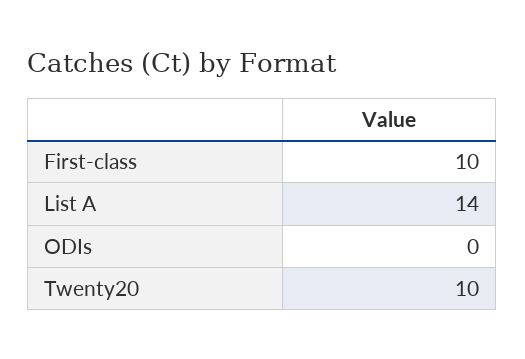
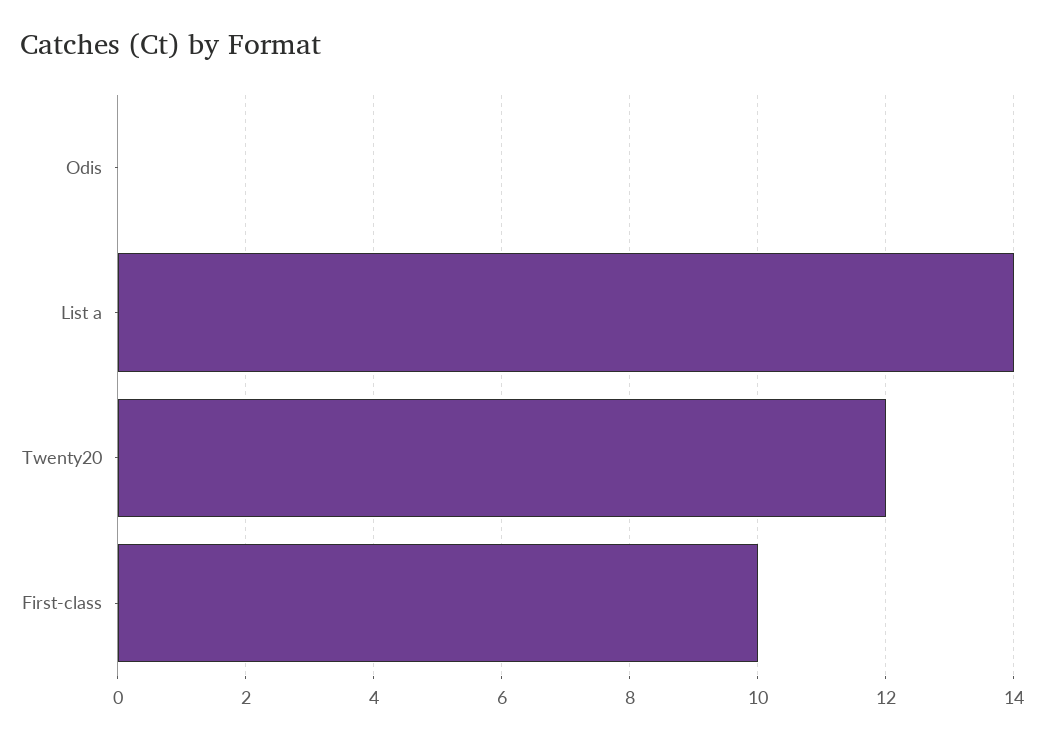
  {
    "First-class": 10,
    "List A": 14,
    "ODIs": 0,
-   "Twenty20": 10
+   "Twenty20": 12
  }

